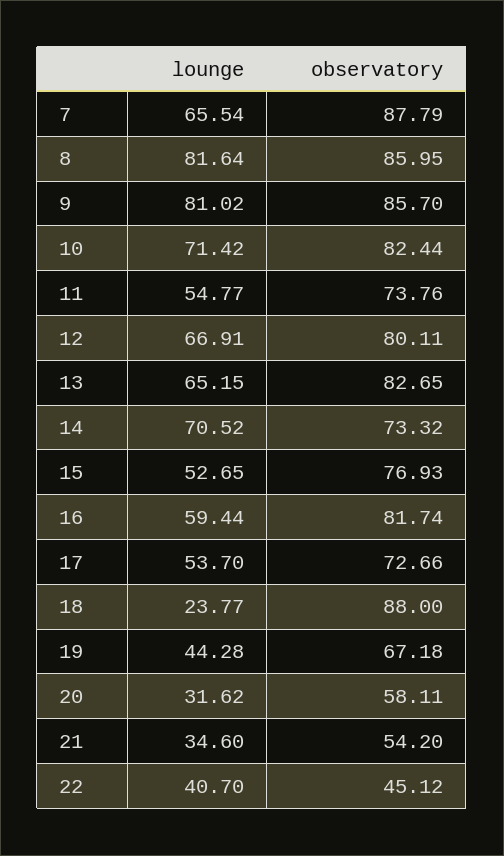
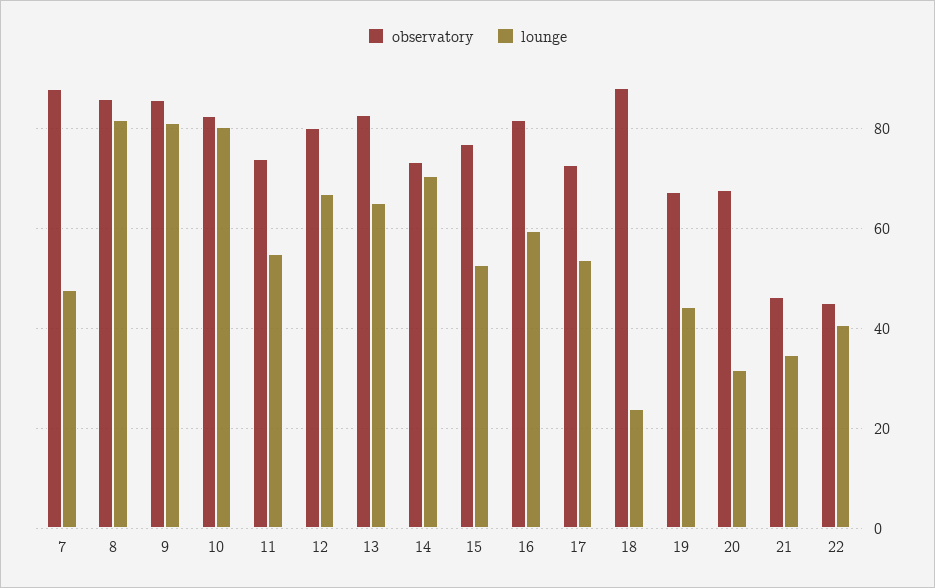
  {
    "lounge": {
-     "7": 65.54,
+     "7": 48,
      "8": 81.64,
      "9": 81.02,
-     "10": 71.42,
+     "10": 80,
      "11": 54.77,
      "12": 66.91,
      "13": 65.15,
      "14": 70.52,
      "15": 52.65,
      "16": 59.44,
      "17": 53.7,
      "18": 23.77,
      "19": 44.28,
      "20": 31.62,
      "21": 34.6,
      "22": 40.7
    },
    "observatory": {
      "7": 87.79,
      "8": 85.95,
      "9": 85.7,
      "10": 82.44,
      "11": 73.76,
      "12": 80.11,
      "13": 82.65,
      "14": 73.32,
      "15": 76.93,
      "16": 81.74,
      "17": 72.66,
      "18": 88,
      "19": 67.18,
-     "20": 58.11,
+     "20": 68,
-     "21": 54.2,
+     "21": 46,
      "22": 45.12
    }
  }

